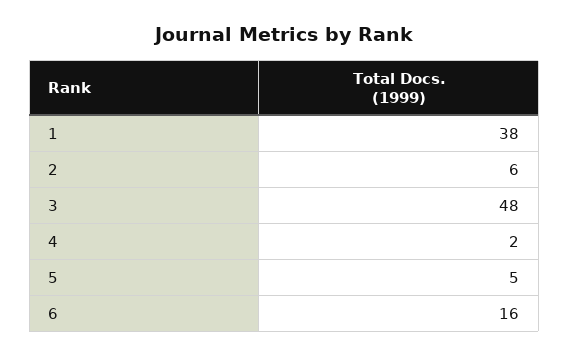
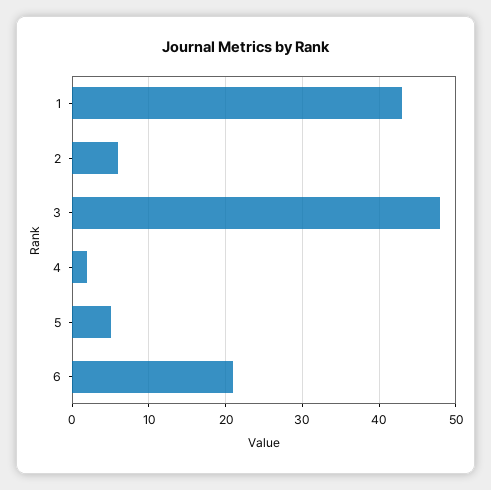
  {
-   "1": 38,
+   "1": 43,
    "2": 6,
    "3": 48,
    "4": 2,
    "5": 5,
-   "6": 16
+   "6": 21
  }

